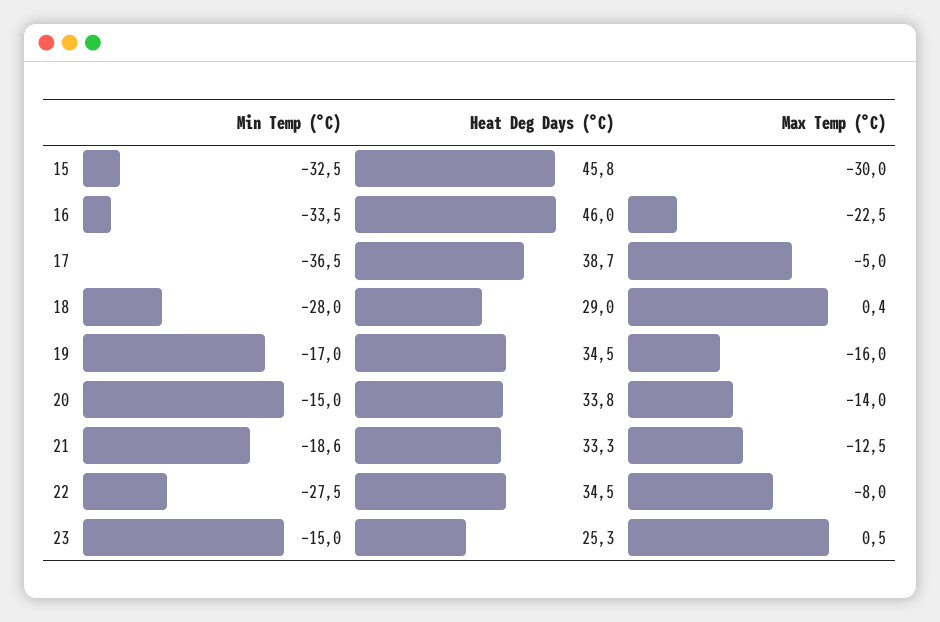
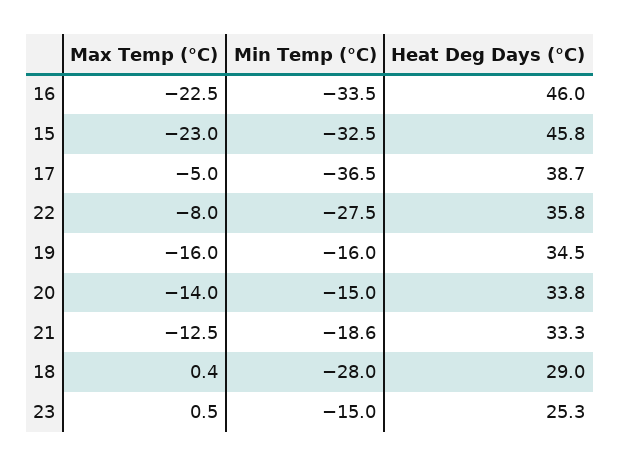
  {
    "Min Temp (°C)": {
      "15": -32.5,
      "16": -33.5,
      "17": -36.5,
      "18": -28,
-     "19": -17,
+     "19": -16,
      "20": -15,
      "21": -18.6,
      "22": -27.5,
      "23": -15
    },
    "Heat Deg Days (°C)": {
      "15": 45.8,
      "16": 46,
      "17": 38.7,
      "18": 29,
      "19": 34.5,
      "20": 33.8,
      "21": 33.3,
-     "22": 34.5,
+     "22": 35.8,
      "23": 25.3
    },
    "Max Temp (°C)": {
-     "15": -30,
+     "15": -23,
      "16": -22.5,
      "17": -5,
      "18": 0.4,
      "19": -16,
      "20": -14,
      "21": -12.5,
      "22": -8,
      "23": 0.5
    }
  }

